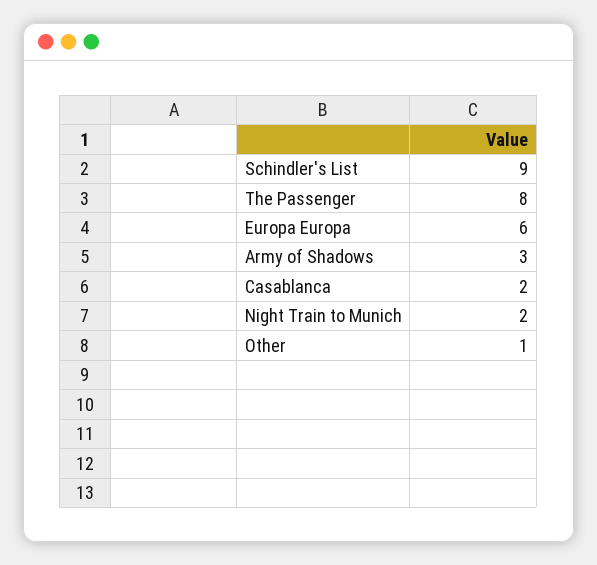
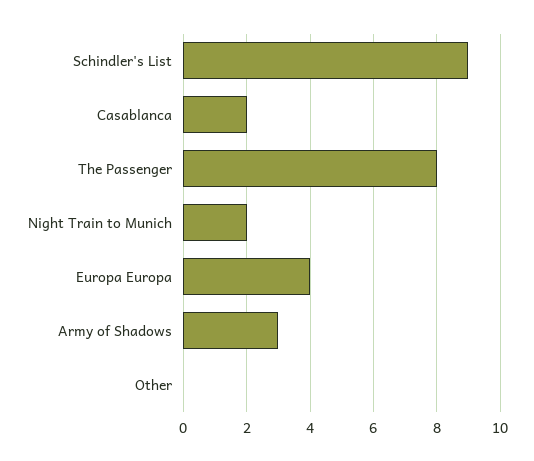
  {
    "Schindler's List": 9,
    "The Passenger": 8,
-   "Europa Europa": 6,
+   "Europa Europa": 4,
    "Army of Shadows": 3,
    "Casablanca": 2,
    "Night Train to Munich": 2,
-   "Other": 1
+   "Other": 0
  }

